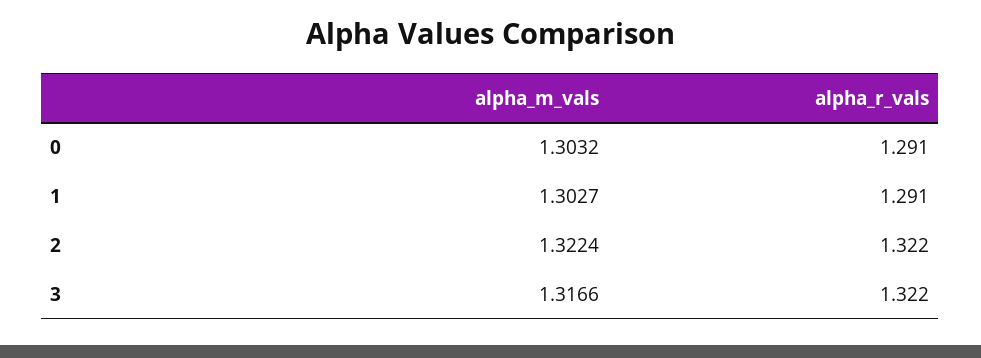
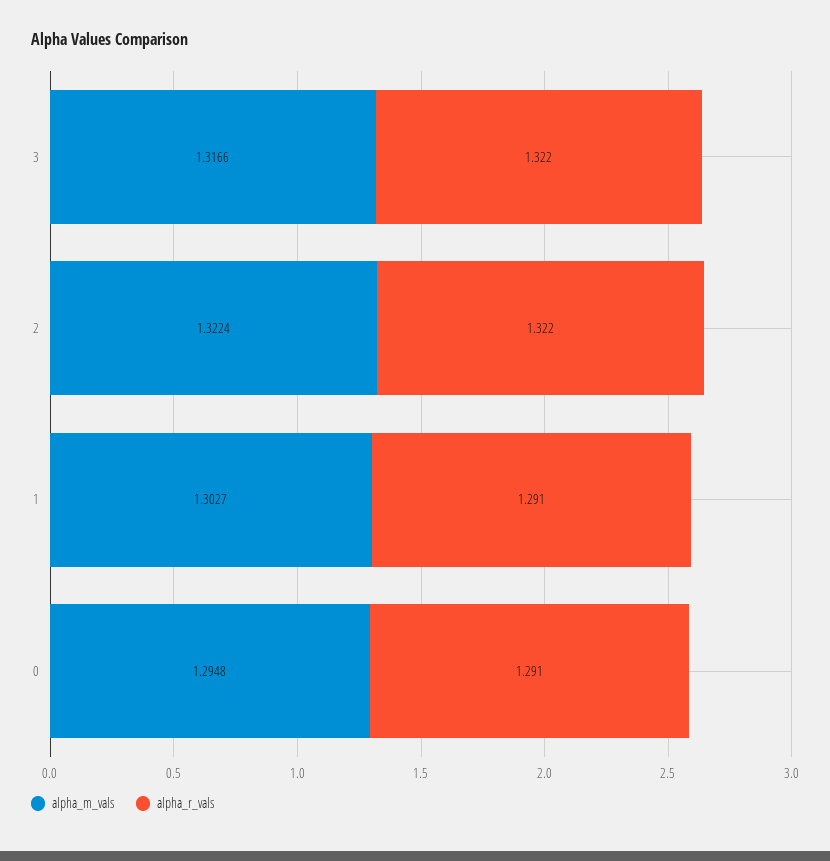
  {
    "alpha_m_vals": {
-     "0": 1.3032,
+     "0": 1.2948,
      "1": 1.3027,
      "2": 1.3224,
      "3": 1.3166
    },
    "alpha_r_vals": {
      "0": 1.291,
      "1": 1.291,
      "2": 1.322,
      "3": 1.322
    }
  }

